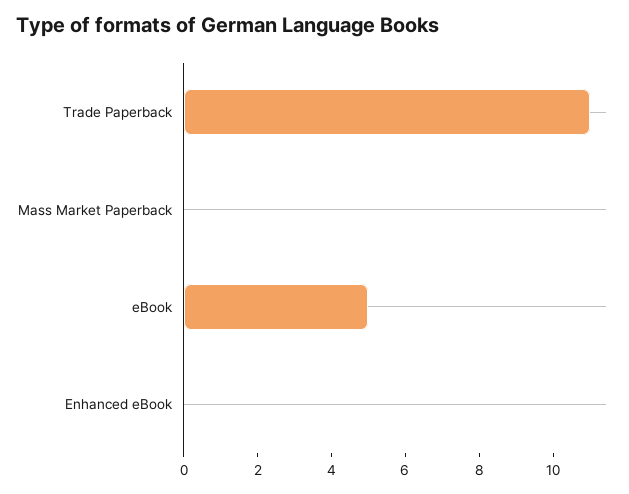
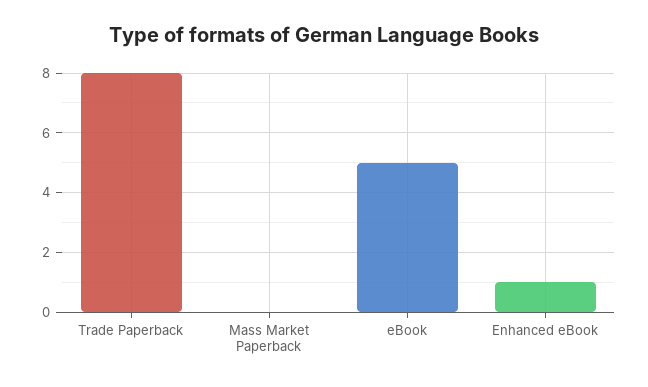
  {
-   "Trade Paperback": 11,
+   "Trade Paperback": 8,
    "Mass Market Paperback": 0,
    "eBook": 5,
-   "Enhanced eBook": 0
+   "Enhanced eBook": 1
  }

